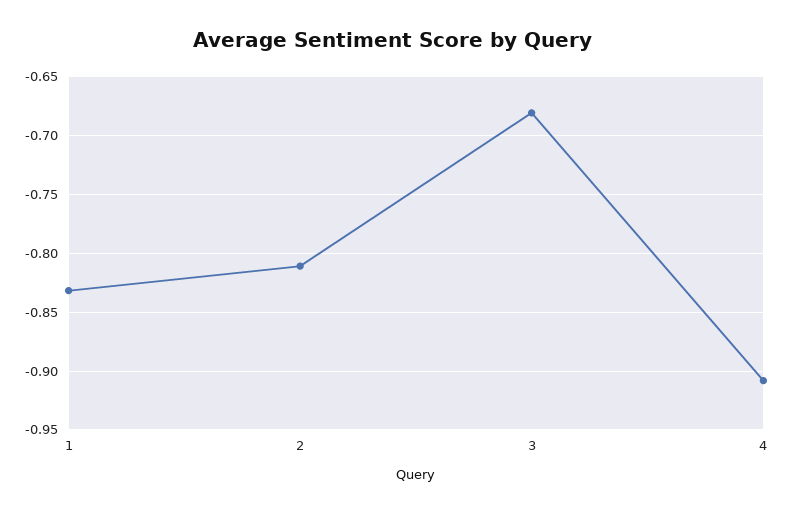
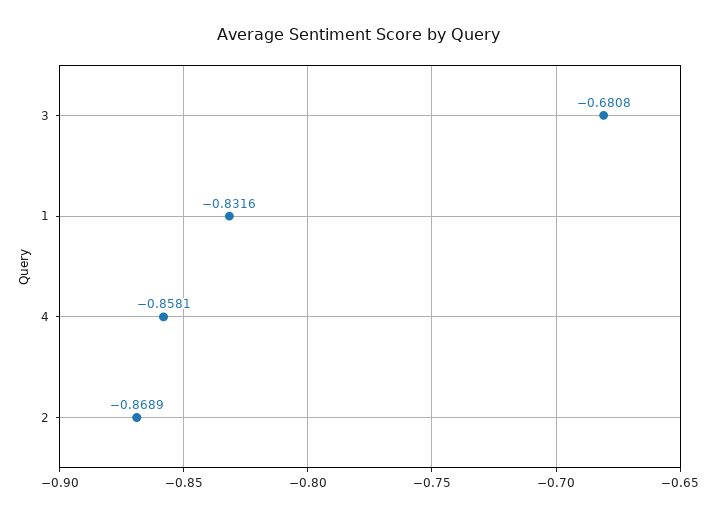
  {
    "1": -0.8316,
-   "2": -0.81,
+   "2": -0.8689,
    "3": -0.6808,
-   "4": -0.91
+   "4": -0.8581
  }

